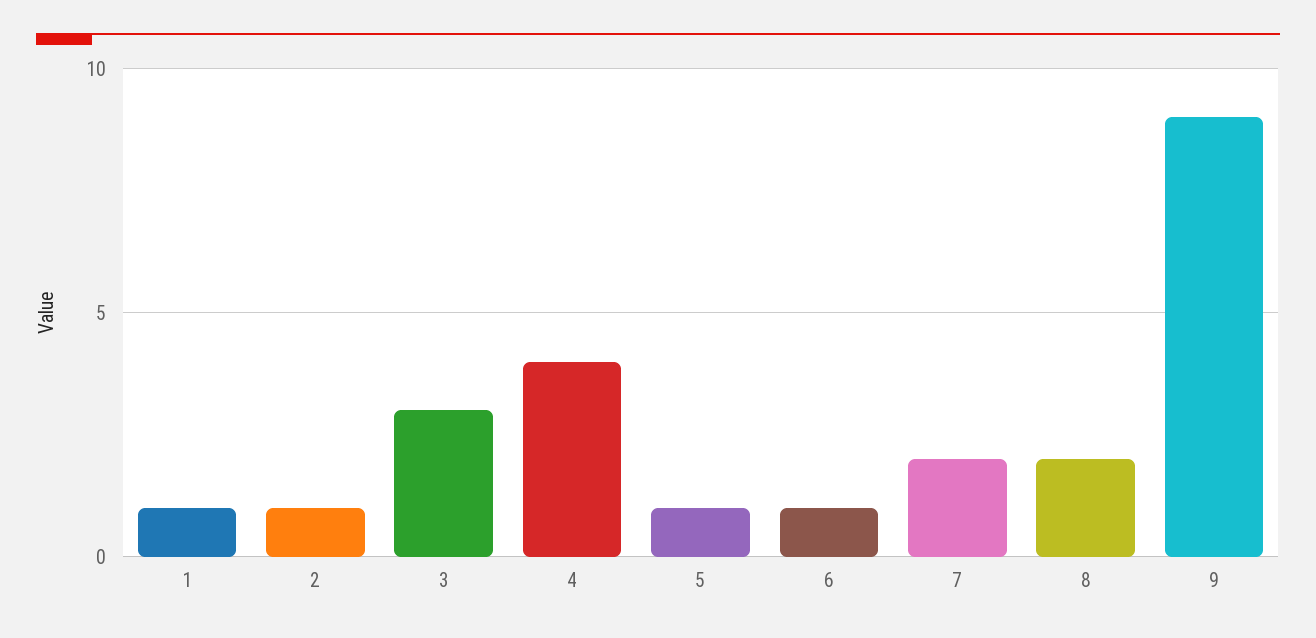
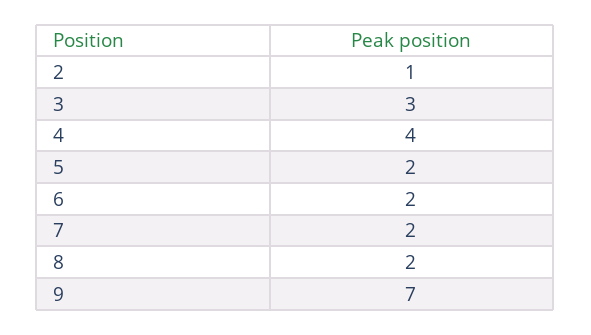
  {
-   "1": 1,
    "2": 1,
    "3": 3,
    "4": 4,
-   "5": 1,
+   "5": 2,
-   "6": 1,
+   "6": 2,
    "7": 2,
    "8": 2,
-   "9": 9
+   "9": 7
  }

